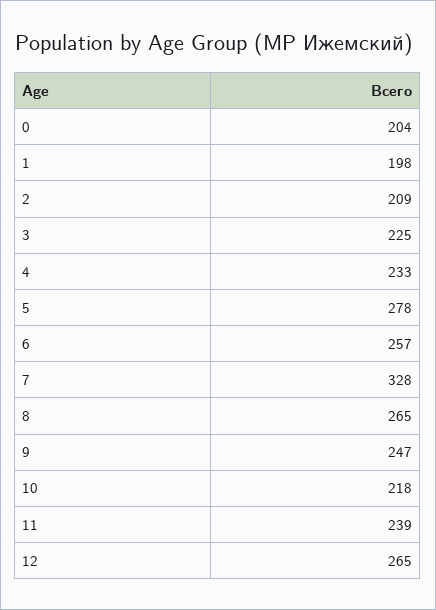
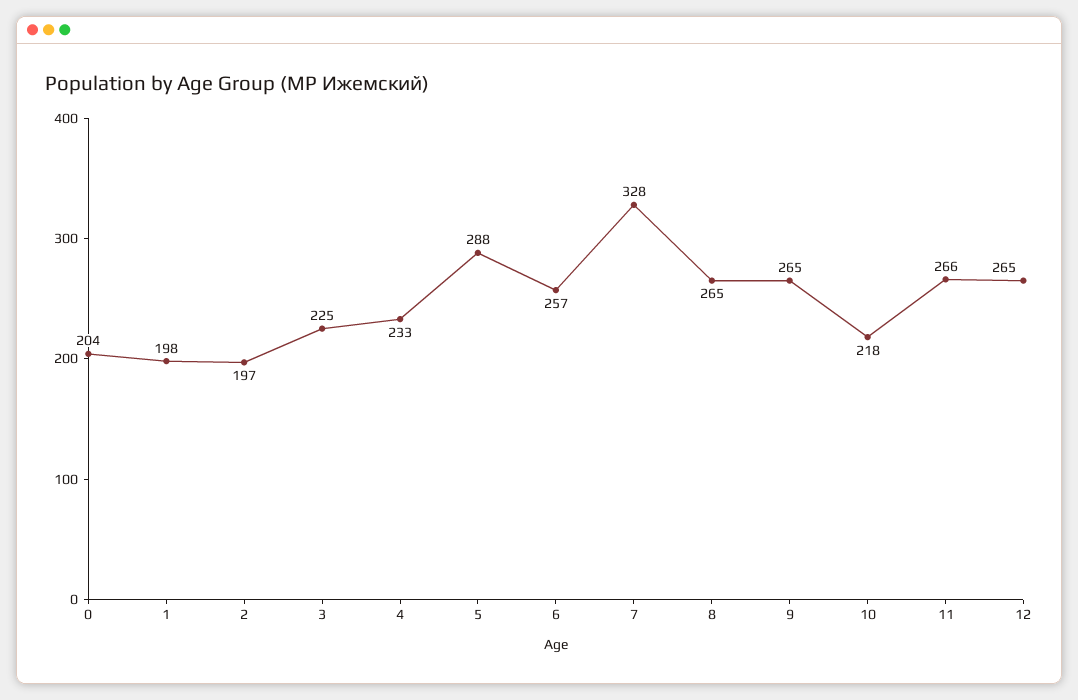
  {
    "0": 204,
    "1": 198,
-   "2": 209,
+   "2": 197,
    "3": 225,
    "4": 233,
-   "5": 278,
+   "5": 288,
    "6": 257,
    "7": 328,
    "8": 265,
-   "9": 247,
+   "9": 265,
    "10": 218,
-   "11": 239,
+   "11": 266,
    "12": 265
  }

